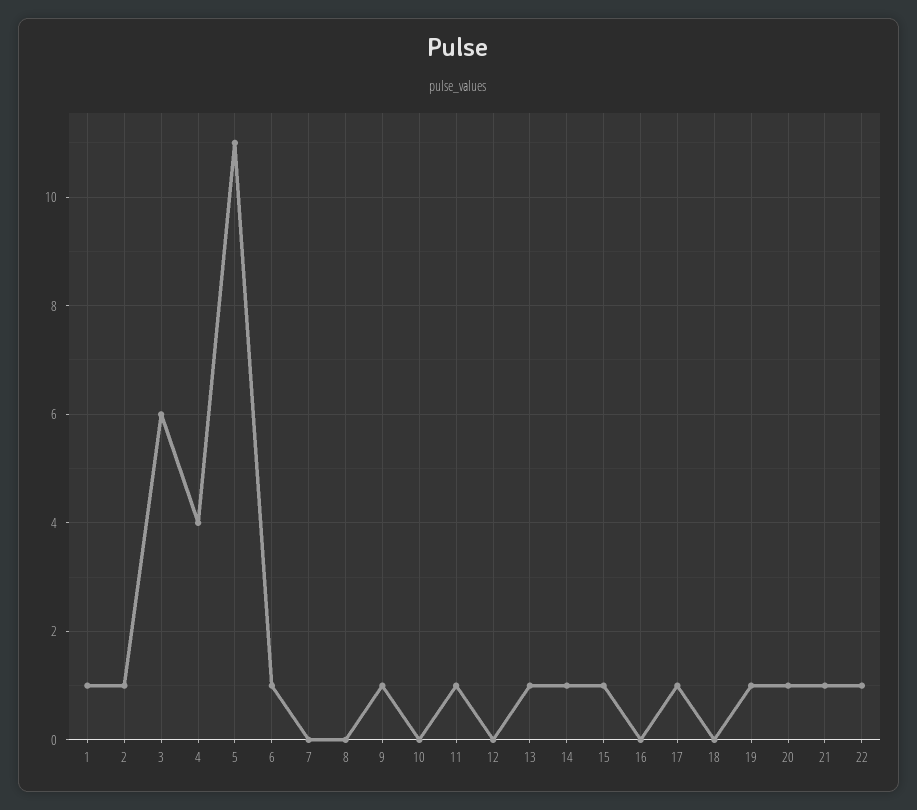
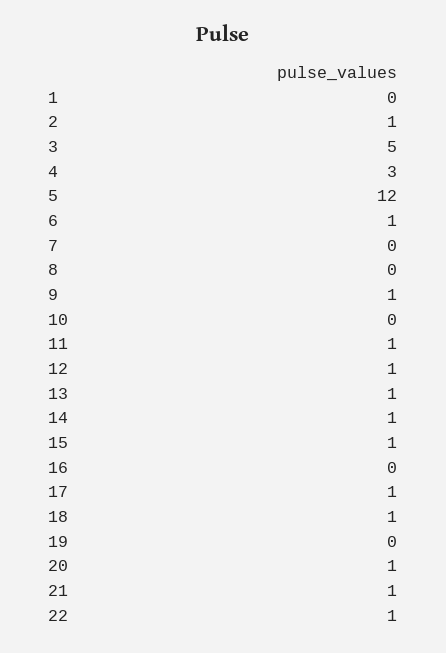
  {
-   "1": 1,
+   "1": 0,
    "2": 1,
-   "3": 6,
+   "3": 5,
-   "4": 4,
+   "4": 3,
-   "5": 11,
+   "5": 12,
    "6": 1,
    "7": 0,
    "8": 0,
    "9": 1,
    "10": 0,
    "11": 1,
-   "12": 0,
+   "12": 1,
    "13": 1,
    "14": 1,
    "15": 1,
    "16": 0,
    "17": 1,
-   "18": 0,
+   "18": 1,
-   "19": 1,
+   "19": 0,
    "20": 1,
    "21": 1,
    "22": 1
  }

